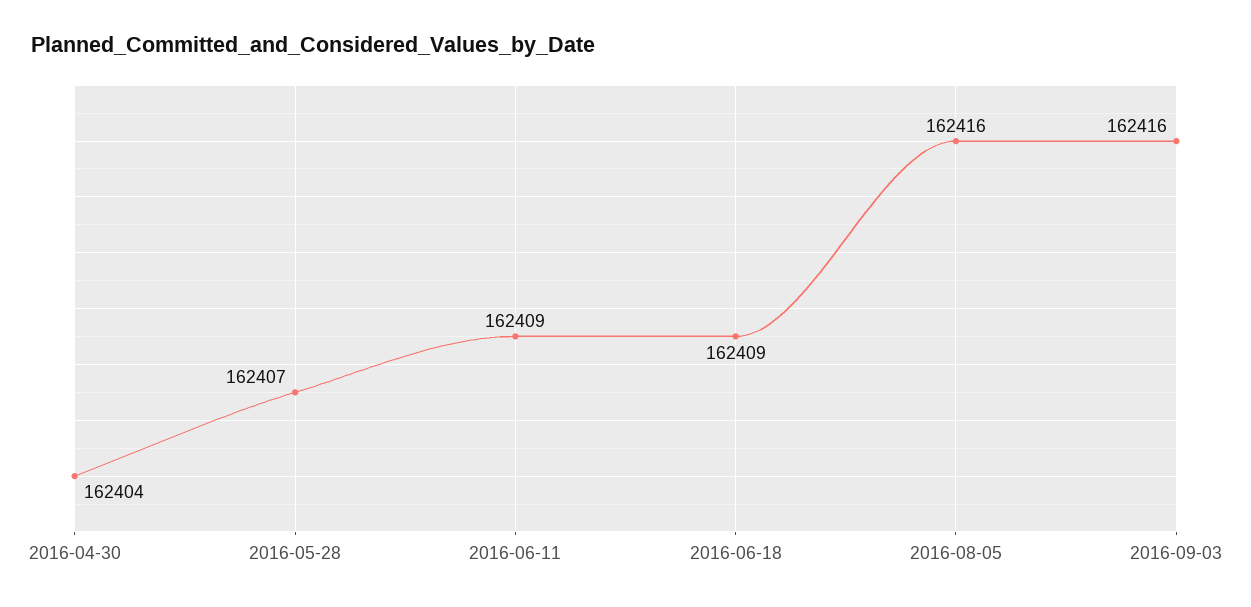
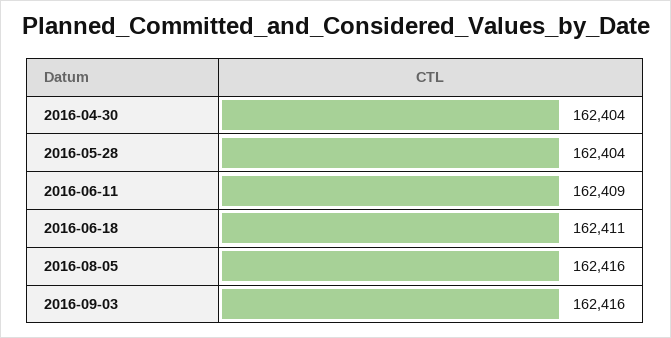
  {
    "2016-04-30": 162404,
-   "2016-05-28": 162407,
+   "2016-05-28": 162404,
    "2016-06-11": 162409,
-   "2016-06-18": 162409,
+   "2016-06-18": 162411,
    "2016-08-05": 162416,
    "2016-09-03": 162416
  }

